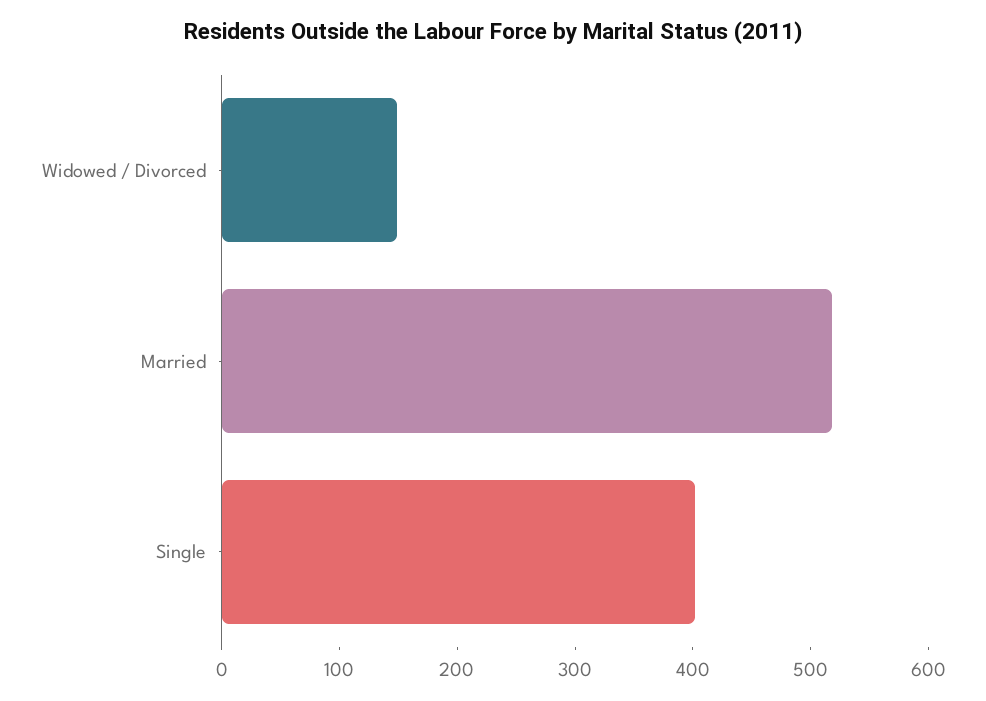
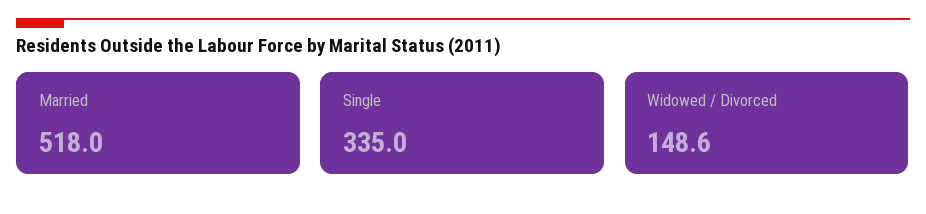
  {
    "Widowed / Divorced": 148.6,
    "Married": 518,
-   "Single": 400
+   "Single": 335
  }

